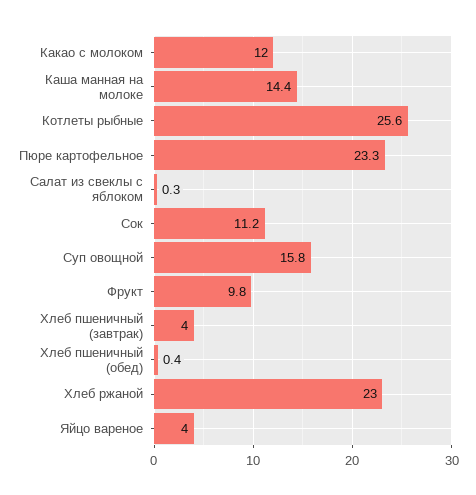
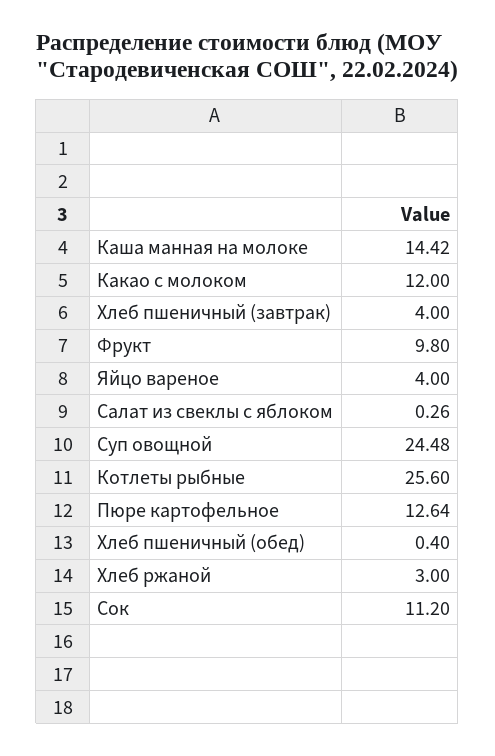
  {
    "Какао с молоком": 12,
    "Каша манная на молоке": 14.42,
    "Котлеты рыбные": 25.6,
-   "Пюре картофельное": 23.3,
+   "Пюре картофельное": 12.64,
    "Салат из свеклы с яблоком": 0.26,
    "Сок": 11.2,
-   "Суп овощной": 15.8,
+   "Суп овощной": 24.48,
    "Фрукт": 9.8,
    "Хлеб пшеничный (завтрак)": 4,
    "Хлеб пшеничный (обед)": 0.4,
-   "Хлеб ржаной": 23,
+   "Хлеб ржаной": 3,
    "Яйцо вареное": 4
  }

